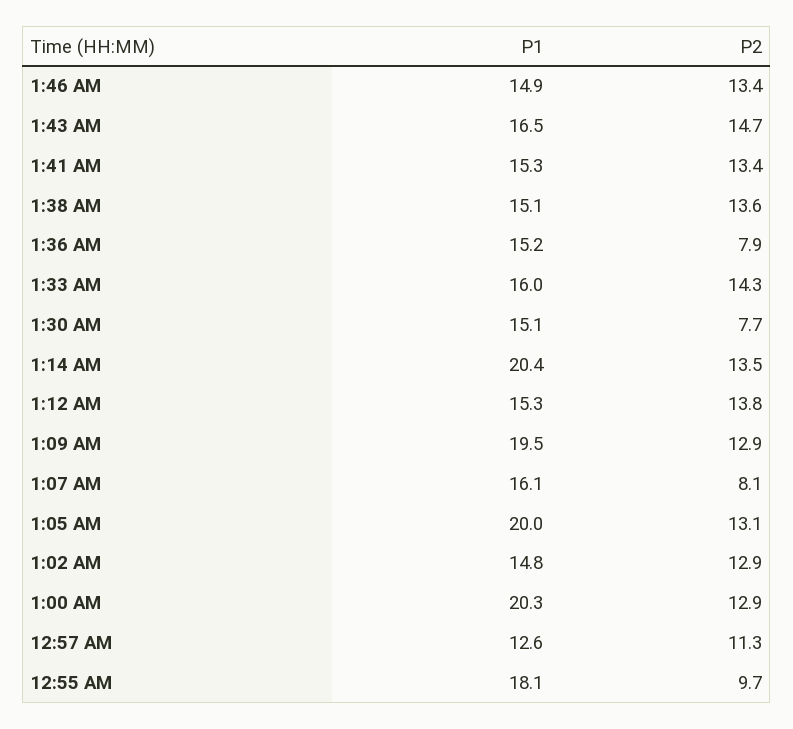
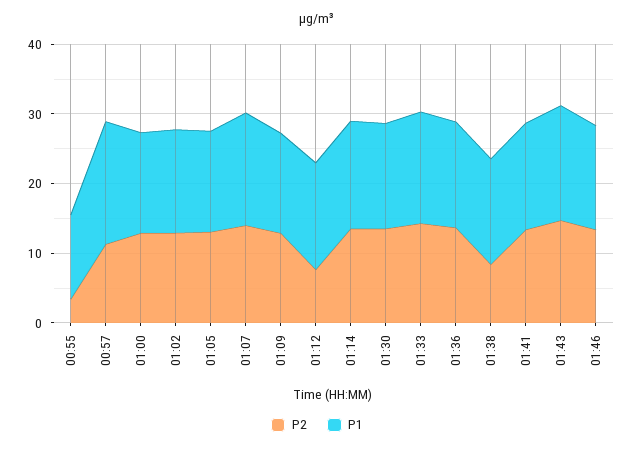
  {
    "P1": {
      "1:46 AM": 14.9,
      "1:43 AM": 16.5,
      "1:41 AM": 15.3,
      "1:38 AM": 15.1,
      "1:36 AM": 15.2,
      "1:33 AM": 16,
      "1:30 AM": 15.1,
-     "1:14 AM": 20.4,
+     "1:14 AM": 16,
      "1:12 AM": 15.3,
-     "1:09 AM": 19.5,
+     "1:09 AM": 14,
      "1:07 AM": 16.1,
-     "1:05 AM": 20,
+     "1:05 AM": 14,
      "1:02 AM": 14.8,
-     "1:00 AM": 20.3,
+     "1:00 AM": 14,
-     "12:57 AM": 12.6,
+     "12:57 AM": 18,
-     "12:55 AM": 18.1
+     "12:55 AM": 12
    },
    "P2": {
      "1:46 AM": 13.4,
      "1:43 AM": 14.7,
      "1:41 AM": 13.4,
-     "1:38 AM": 13.6,
+     "1:38 AM": 8,
-     "1:36 AM": 7.9,
+     "1:36 AM": 14,
      "1:33 AM": 14.3,
-     "1:30 AM": 7.7,
+     "1:30 AM": 14,
      "1:14 AM": 13.5,
-     "1:12 AM": 13.8,
+     "1:12 AM": 8,
      "1:09 AM": 12.9,
-     "1:07 AM": 8.1,
+     "1:07 AM": 14,
      "1:05 AM": 13.1,
      "1:02 AM": 12.9,
      "1:00 AM": 12.9,
      "12:57 AM": 11.3,
-     "12:55 AM": 9.7
+     "12:55 AM": 4
    }
  }

